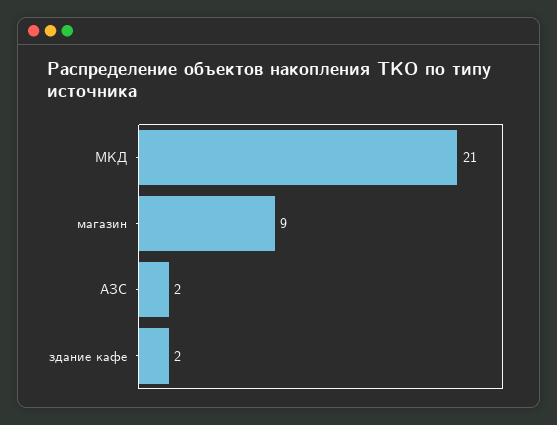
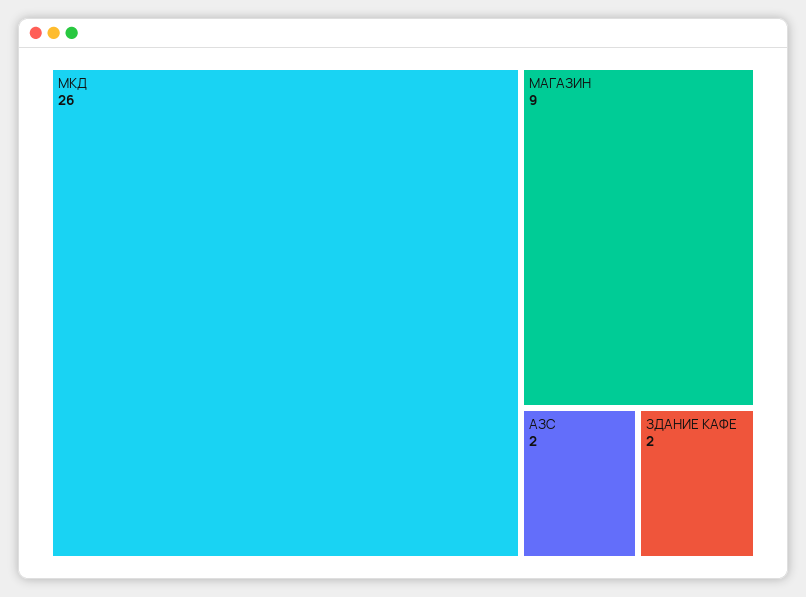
  {
-   "МКД": 21,
+   "МКД": 26,
    "магазин": 9,
    "АЗС": 2,
    "здание кафе": 2
  }

